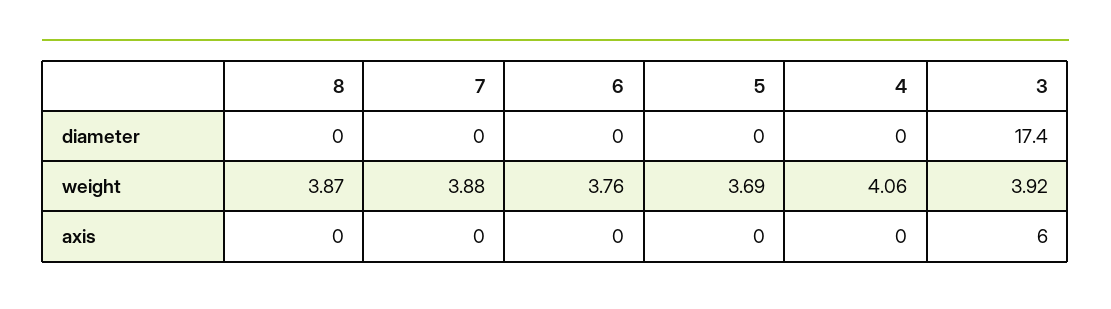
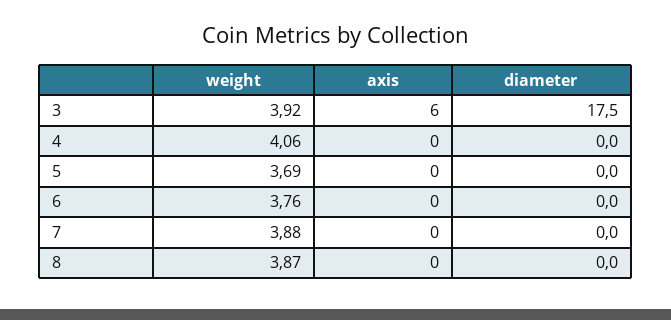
  {
    "8": {
      "diameter": 0,
      "weight": 3.87,
      "axis": 0
    },
    "7": {
      "diameter": 0,
      "weight": 3.88,
      "axis": 0
    },
    "6": {
      "diameter": 0,
      "weight": 3.76,
      "axis": 0
    },
    "5": {
      "diameter": 0,
      "weight": 3.69,
      "axis": 0
    },
    "4": {
      "diameter": 0,
      "weight": 4.06,
      "axis": 0
    },
    "3": {
-     "diameter": 17.4,
+     "diameter": 17.5,
      "weight": 3.92,
      "axis": 6
    }
  }

